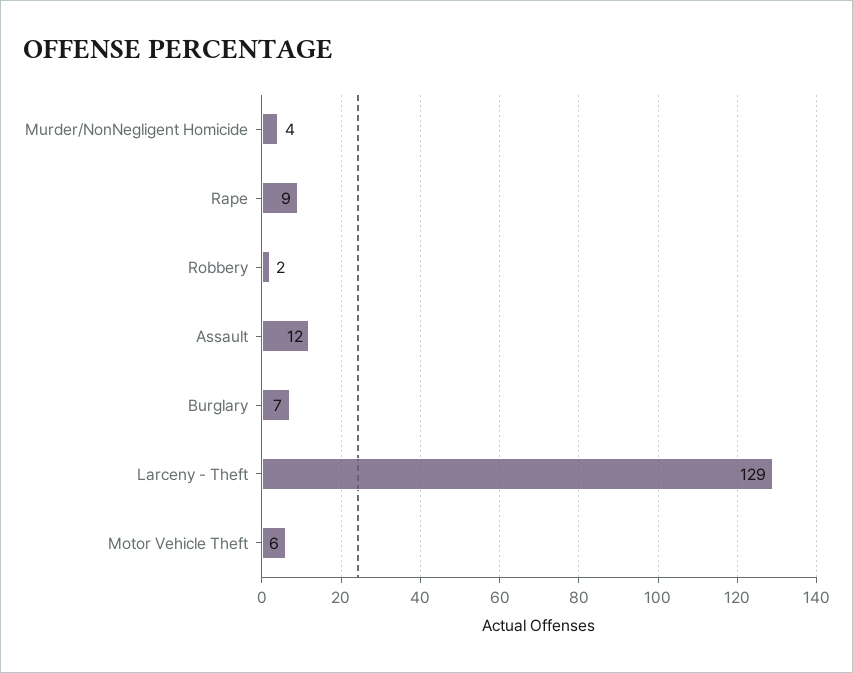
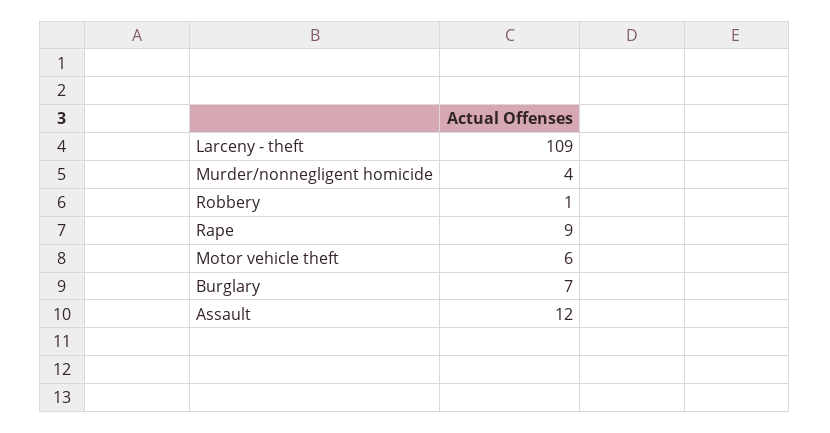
  {
    "Murder/NonNegligent Homicide": 4,
    "Rape": 9,
-   "Robbery": 2,
+   "Robbery": 1,
    "Assault": 12,
    "Burglary": 7,
-   "Larceny - Theft": 129,
+   "Larceny - Theft": 109,
    "Motor Vehicle Theft": 6
  }

